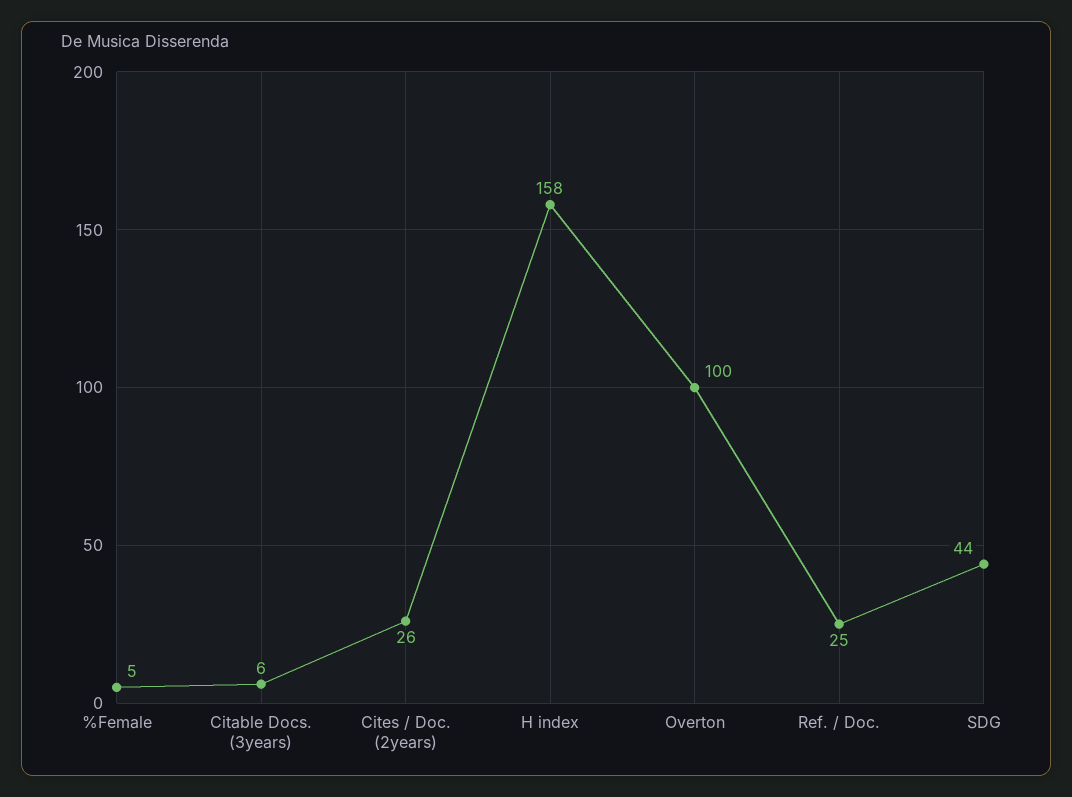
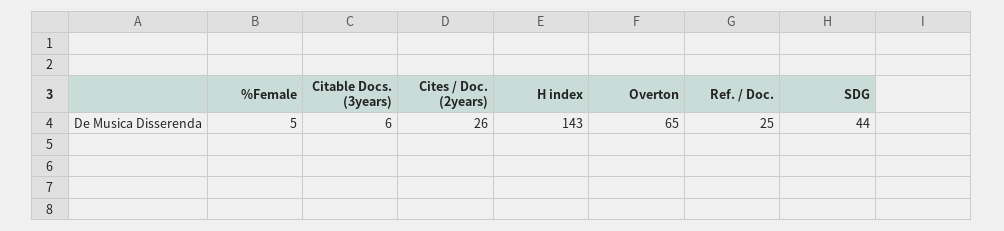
  {
    "%Female": 5,
    "Citable Docs. (3years)": 6,
    "Cites / Doc. (2years)": 26,
-   "H index": 158,
+   "H index": 143,
-   "Overton": 100,
+   "Overton": 65,
    "Ref. / Doc.": 25,
    "SDG": 44
  }

